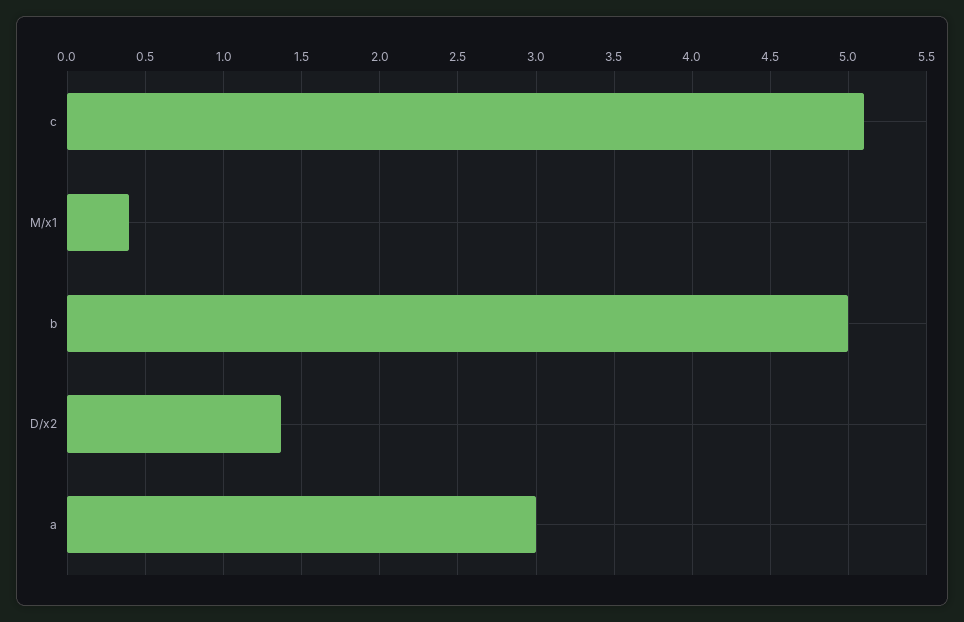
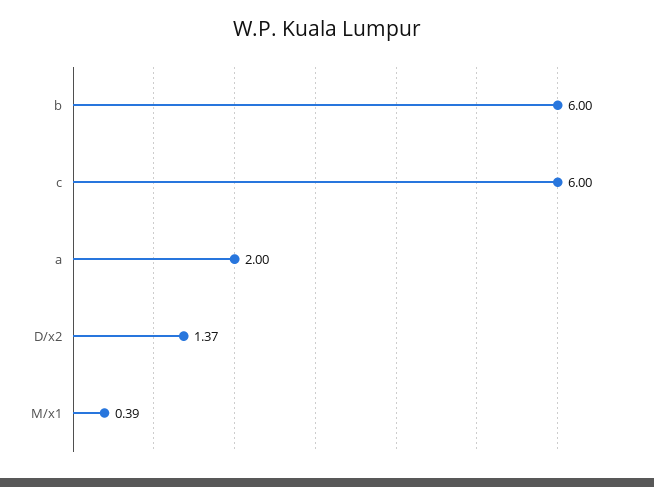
  {
-   "c": 5.1,
+   "c": 6,
    "M/x1": 0.39,
-   "b": 5,
+   "b": 6,
    "D/x2": 1.37,
-   "a": 3
+   "a": 2
  }

